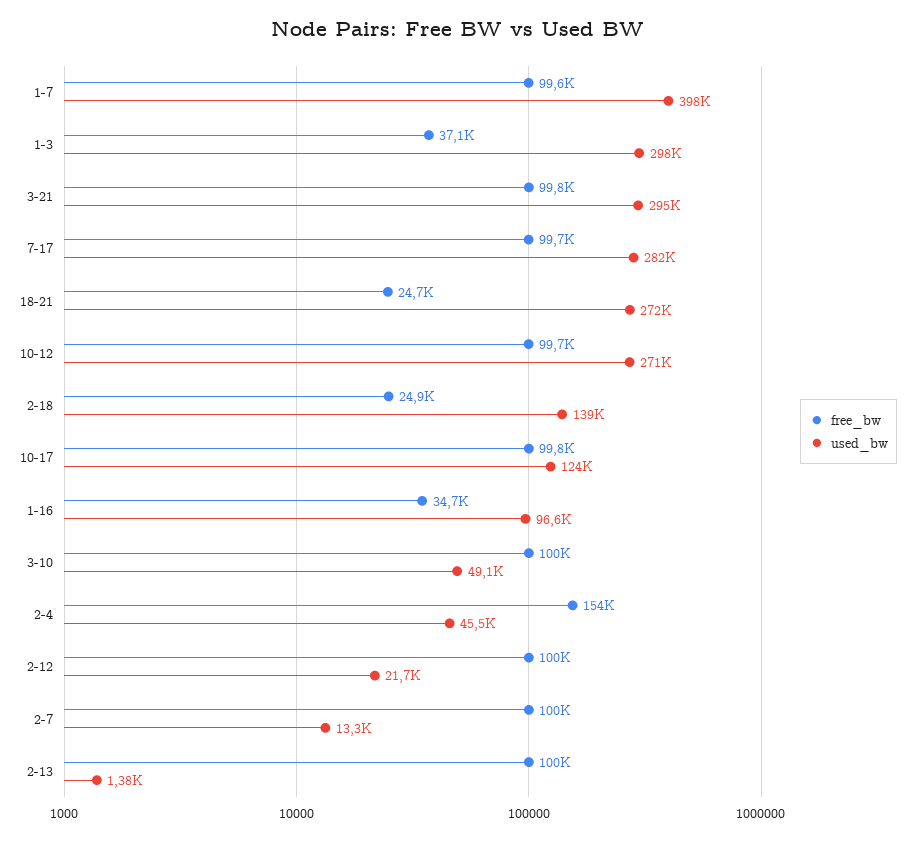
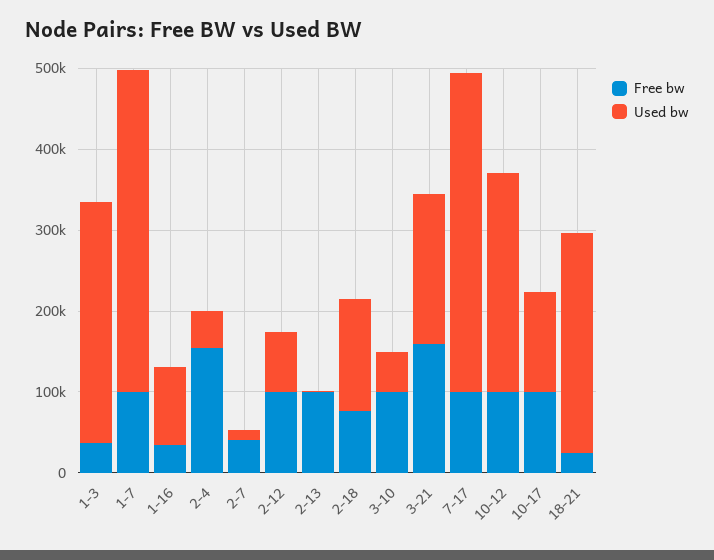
  {
    "free_bw": {
      "1-7": 99600,
      "1-3": 37100,
-     "3-21": 99800,
+     "3-21": 160000,
      "7-17": 99700,
      "18-21": 24700,
      "10-12": 99700,
-     "2-18": 24900,
+     "2-18": 80000,
      "10-17": 99800,
      "1-16": 34700,
      "3-10": 100000,
      "2-4": 154000,
      "2-12": 100000,
-     "2-7": 100000,
+     "2-7": 40000,
      "2-13": 100000
    },
    "used_bw": {
      "1-7": 398000,
      "1-3": 298000,
-     "3-21": 295000,
+     "3-21": 180000,
-     "7-17": 282000,
+     "7-17": 400000,
      "18-21": 272000,
      "10-12": 271000,
      "2-18": 139000,
      "10-17": 124000,
      "1-16": 96600,
      "3-10": 49100,
      "2-4": 45500,
-     "2-12": 21700,
+     "2-12": 80000,
      "2-7": 13300,
      "2-13": 1380
    }
  }

